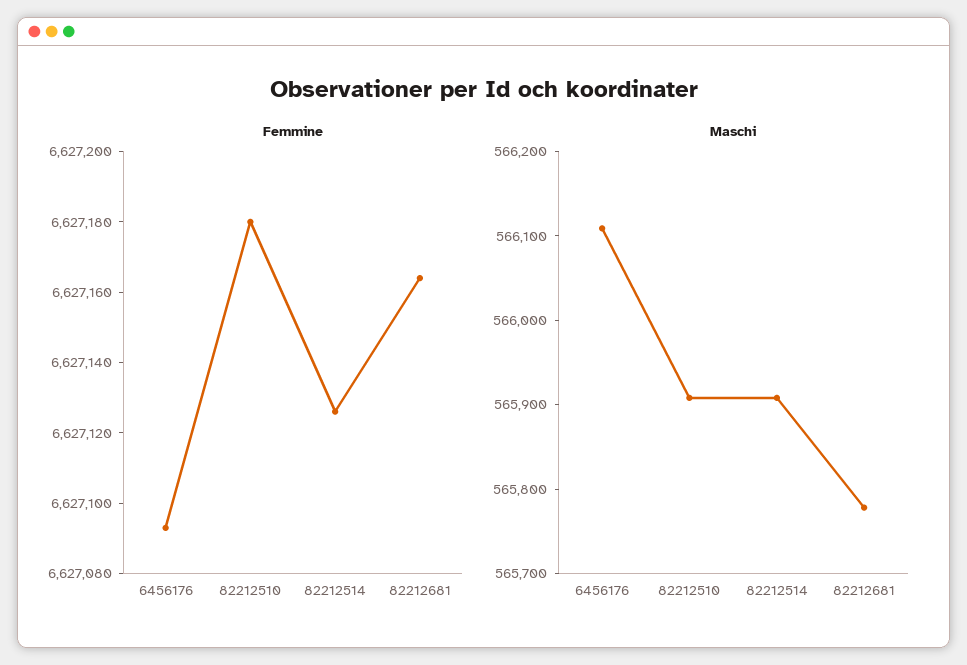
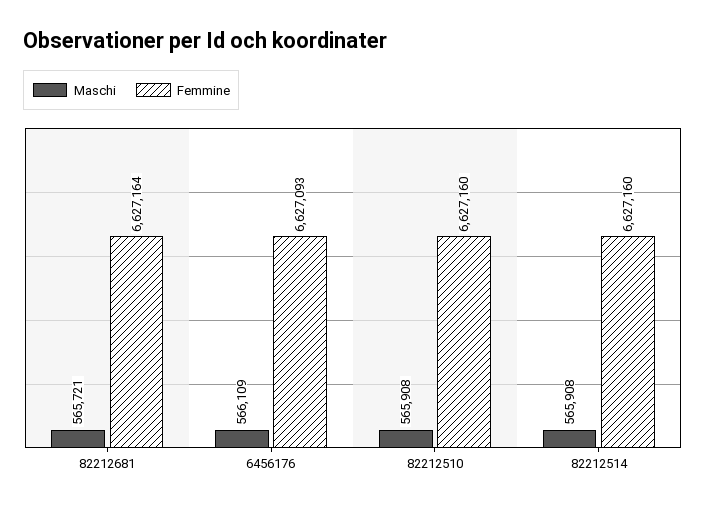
  {
    "Femmine": {
      "6456176": 6627093,
-     "82212510": 6627180,
+     "82212510": 6627160,
-     "82212514": 6627125,
+     "82212514": 6627160,
      "82212681": 6627164
    },
    "Maschi": {
      "6456176": 566109,
      "82212510": 565908,
      "82212514": 565908,
-     "82212681": 565780
+     "82212681": 565721
    }
  }

